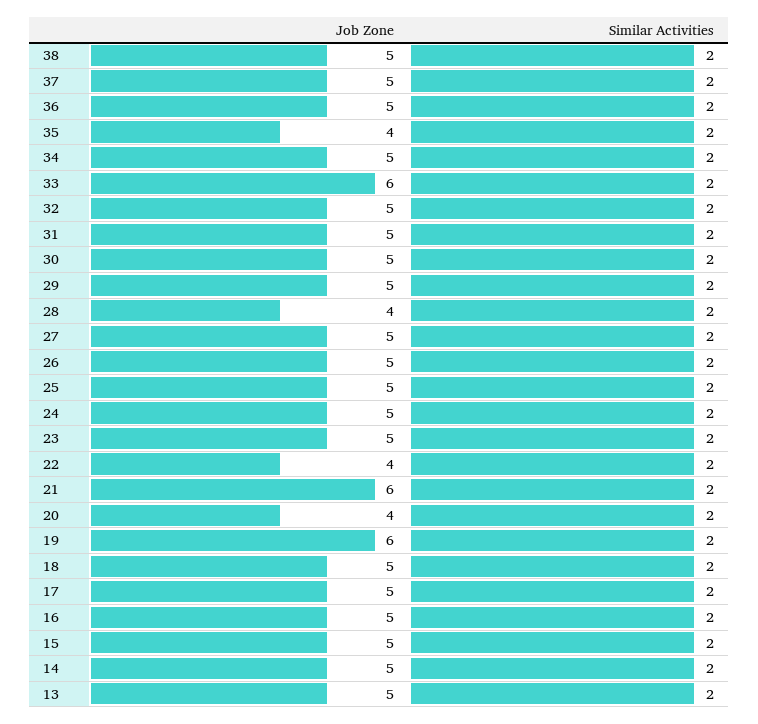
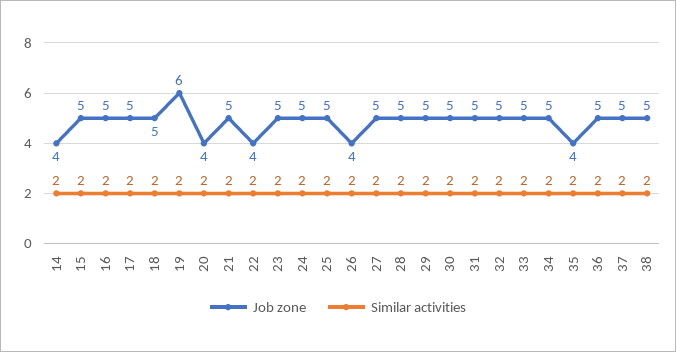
  {
    "Job Zone": {
      "38": 5,
      "37": 5,
      "36": 5,
      "35": 4,
      "34": 5,
-     "33": 6,
+     "33": 5,
      "32": 5,
      "31": 5,
      "30": 5,
      "29": 5,
-     "28": 4,
+     "28": 5,
      "27": 5,
-     "26": 5,
+     "26": 4,
      "25": 5,
      "24": 5,
      "23": 5,
      "22": 4,
-     "21": 6,
+     "21": 5,
      "20": 4,
      "19": 6,
      "18": 5,
      "17": 5,
      "16": 5,
      "15": 5,
-     "14": 5,
+     "14": 4
-     "13": 5
    },
    "Similar Activities": {
      "38": 2,
      "37": 2,
      "36": 2,
      "35": 2,
      "34": 2,
      "33": 2,
      "32": 2,
      "31": 2,
      "30": 2,
      "29": 2,
      "28": 2,
      "27": 2,
      "26": 2,
      "25": 2,
      "24": 2,
      "23": 2,
      "22": 2,
      "21": 2,
      "20": 2,
      "19": 2,
      "18": 2,
      "17": 2,
      "16": 2,
      "15": 2,
-     "14": 2,
+     "14": 2
-     "13": 2
    }
  }

